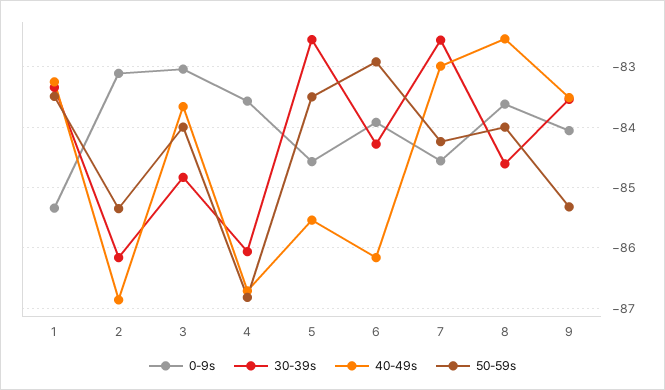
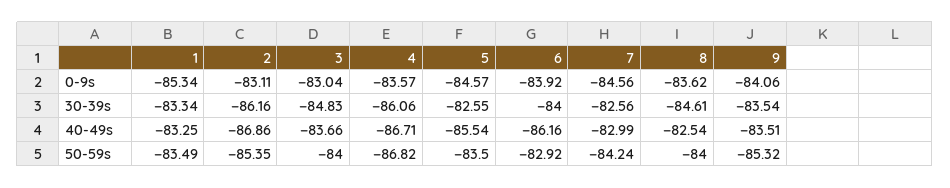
  {
    "0-9s": {
      "1": -85.34,
      "2": -83.11,
      "3": -83.04,
      "4": -83.57,
      "5": -84.57,
      "6": -83.92,
      "7": -84.56,
      "8": -83.62,
      "9": -84.06
    },
    "30-39s": {
      "1": -83.34,
      "2": -86.16,
      "3": -84.83,
      "4": -86.06,
      "5": -82.55,
-     "6": -84.3,
+     "6": -84,
      "7": -82.56,
      "8": -84.61,
      "9": -83.54
    },
    "40-49s": {
      "1": -83.25,
      "2": -86.86,
      "3": -83.66,
      "4": -86.71,
      "5": -85.54,
      "6": -86.16,
      "7": -82.99,
      "8": -82.54,
      "9": -83.51
    },
    "50-59s": {
      "1": -83.49,
      "2": -85.35,
      "3": -84,
      "4": -86.82,
      "5": -83.5,
      "6": -82.92,
      "7": -84.24,
      "8": -84,
      "9": -85.32
    }
  }

